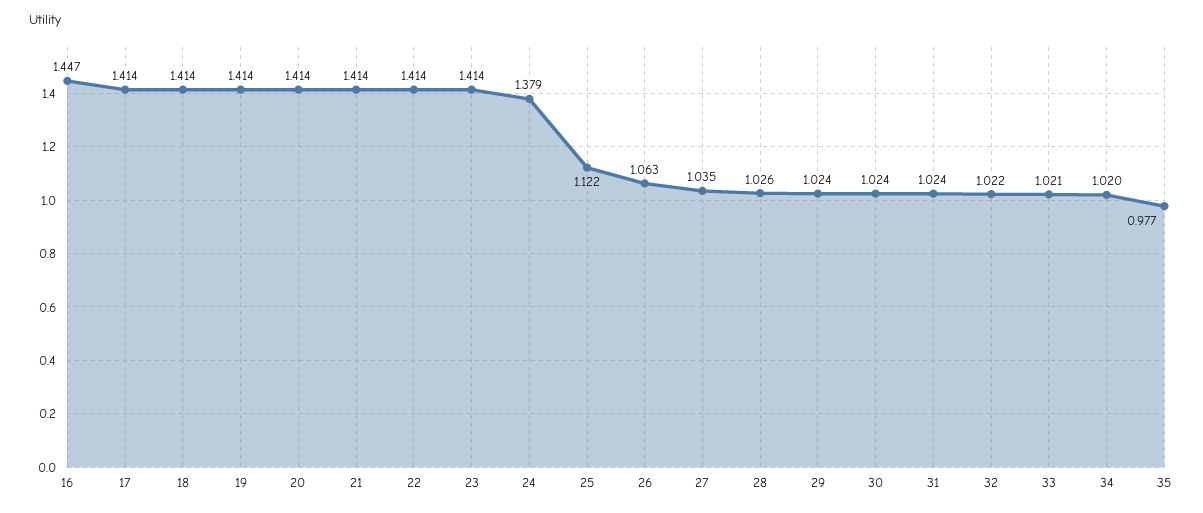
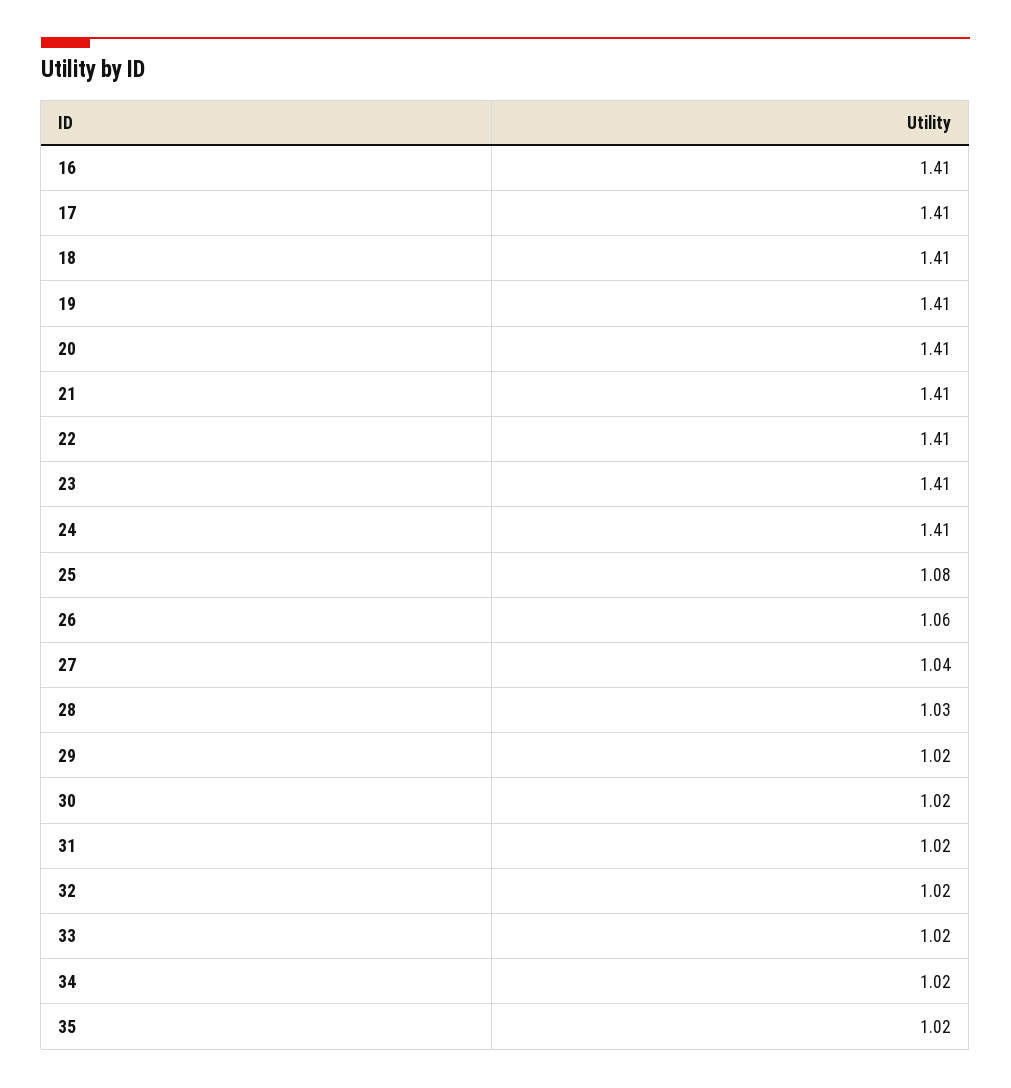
  {
-   "16": 1.447,
+   "16": 1.41,
    "17": 1.414,
    "18": 1.414,
    "19": 1.414,
    "20": 1.414,
    "21": 1.414,
    "22": 1.414,
    "23": 1.414,
-   "24": 1.379,
+   "24": 1.41,
-   "25": 1.122,
+   "25": 1.08,
    "26": 1.063,
    "27": 1.035,
    "28": 1.026,
    "29": 1.024,
    "30": 1.024,
    "31": 1.024,
    "32": 1.022,
    "33": 1.021,
    "34": 1.02,
-   "35": 0.977
+   "35": 1.02
  }

